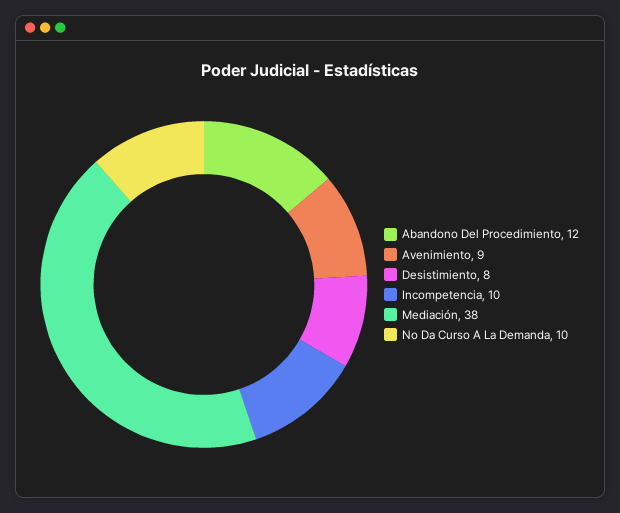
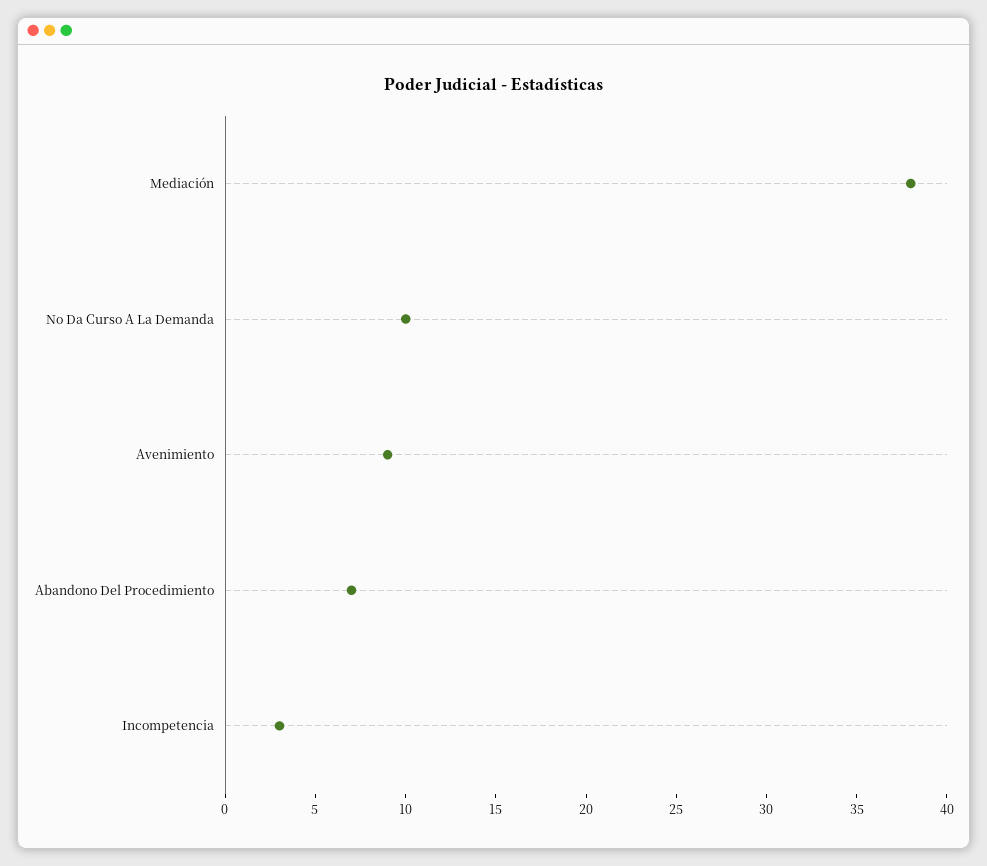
  {
-   "Abandono Del Procedimiento": 12,
+   "Abandono Del Procedimiento": 7,
    "Avenimiento": 9,
-   "Desistimiento": 8,
-   "Incompetencia": 10,
+   "Incompetencia": 3,
    "Mediación": 38,
    "No Da Curso A La Demanda": 10
  }

